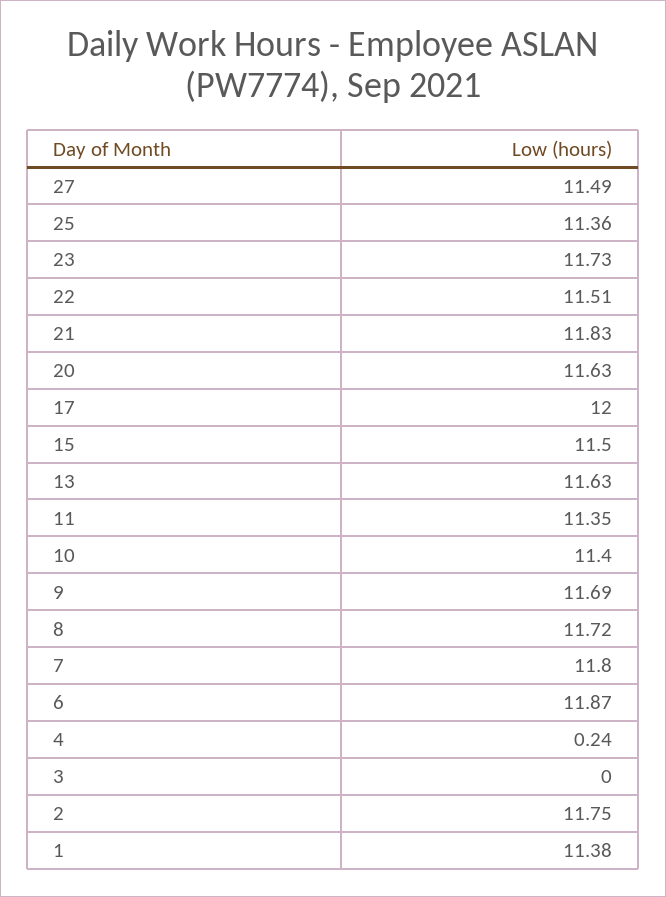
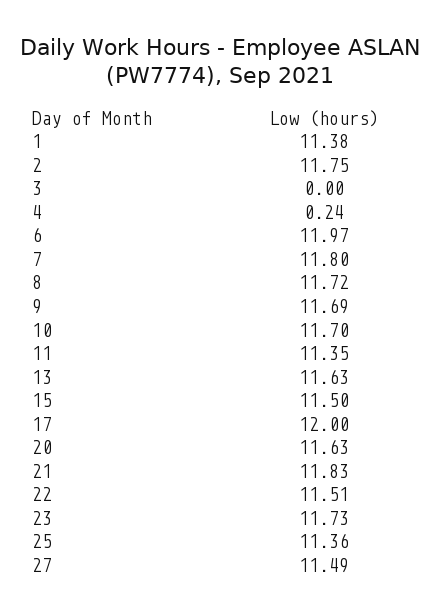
  {
    "27": 11.49,
    "25": 11.36,
    "23": 11.73,
    "22": 11.51,
    "21": 11.83,
    "20": 11.63,
    "17": 12,
    "15": 11.5,
    "13": 11.63,
    "11": 11.35,
-   "10": 11.4,
+   "10": 11.7,
    "9": 11.69,
    "8": 11.72,
    "7": 11.8,
-   "6": 11.87,
+   "6": 11.97,
    "4": 0.24,
    "3": 0,
    "2": 11.75,
    "1": 11.38
  }

